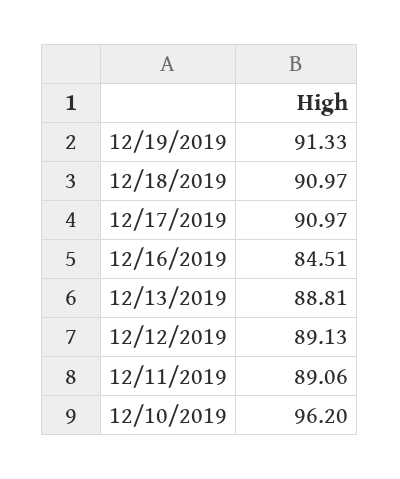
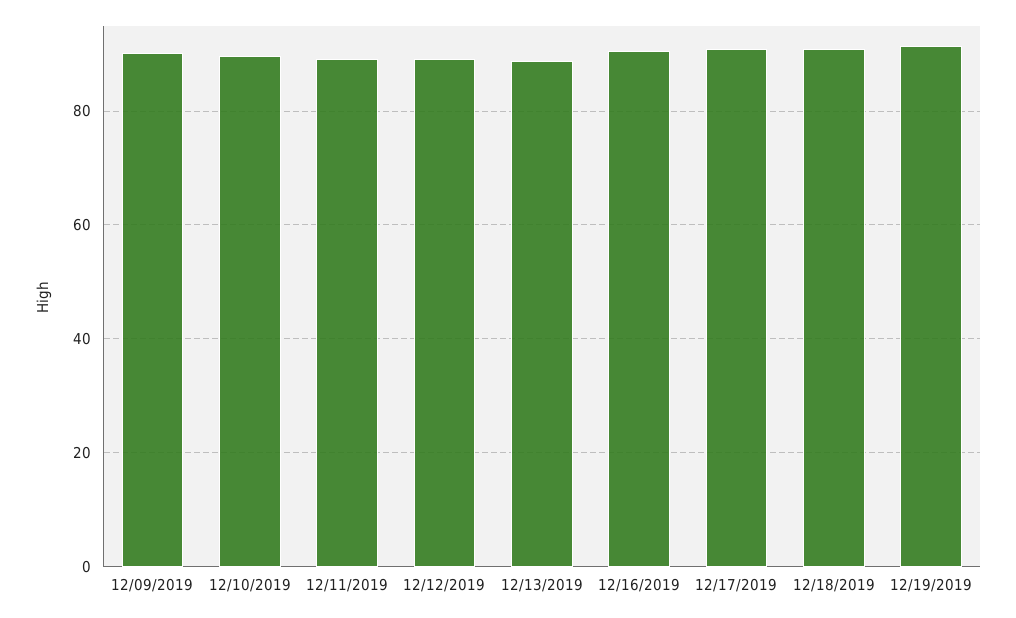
  {
    "12/19/2019": 91.33,
    "12/18/2019": 90.97,
    "12/17/2019": 90.97,
-   "12/16/2019": 84.51,
+   "12/16/2019": 90,
    "12/13/2019": 88.81,
    "12/12/2019": 89.13,
    "12/11/2019": 89.06,
-   "12/10/2019": 96.2
+   "12/10/2019": 90,
+   "12/09/2019": 90
  }

